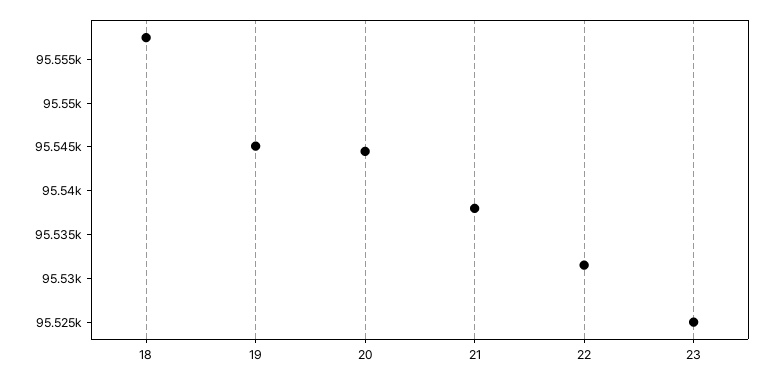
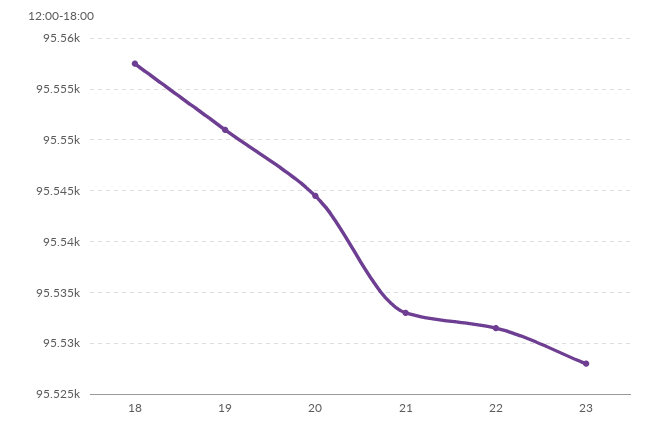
  {
    "18": 95558,
-   "19": 95545,
+   "19": 95551,
    "20": 95545,
-   "21": 95538,
+   "21": 95533,
    "22": 95532,
-   "23": 95525
+   "23": 95528
  }

